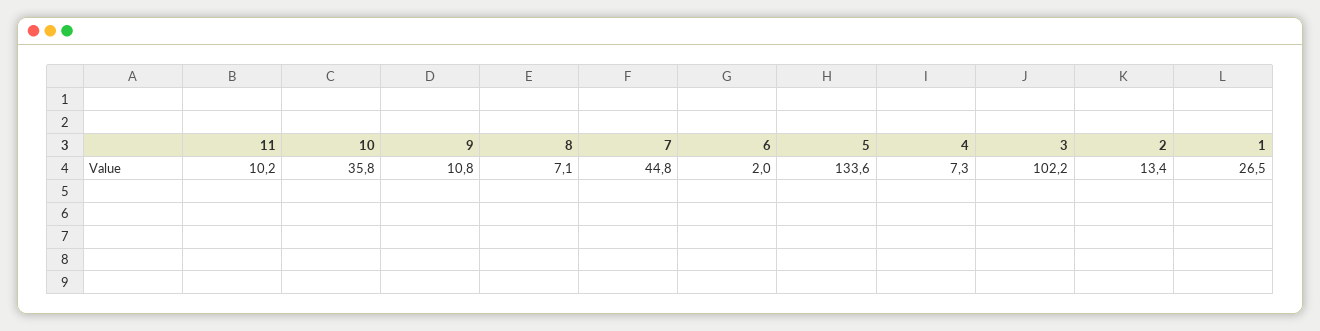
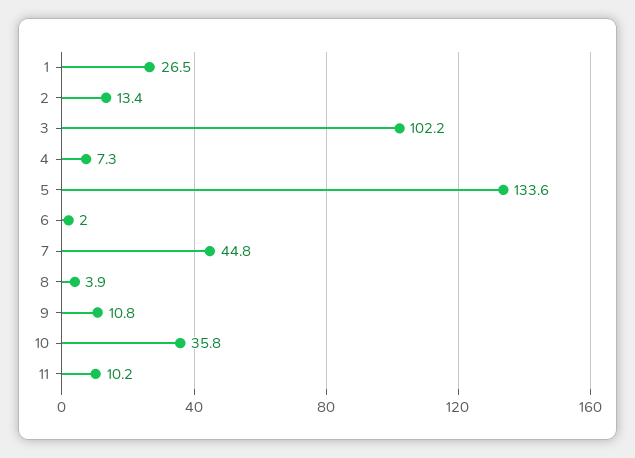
  {
    "11": 10.2,
    "10": 35.8,
    "9": 10.8,
-   "8": 7.1,
+   "8": 3.9,
    "7": 44.8,
    "6": 2,
    "5": 133.6,
    "4": 7.3,
    "3": 102.2,
    "2": 13.4,
    "1": 26.5
  }

